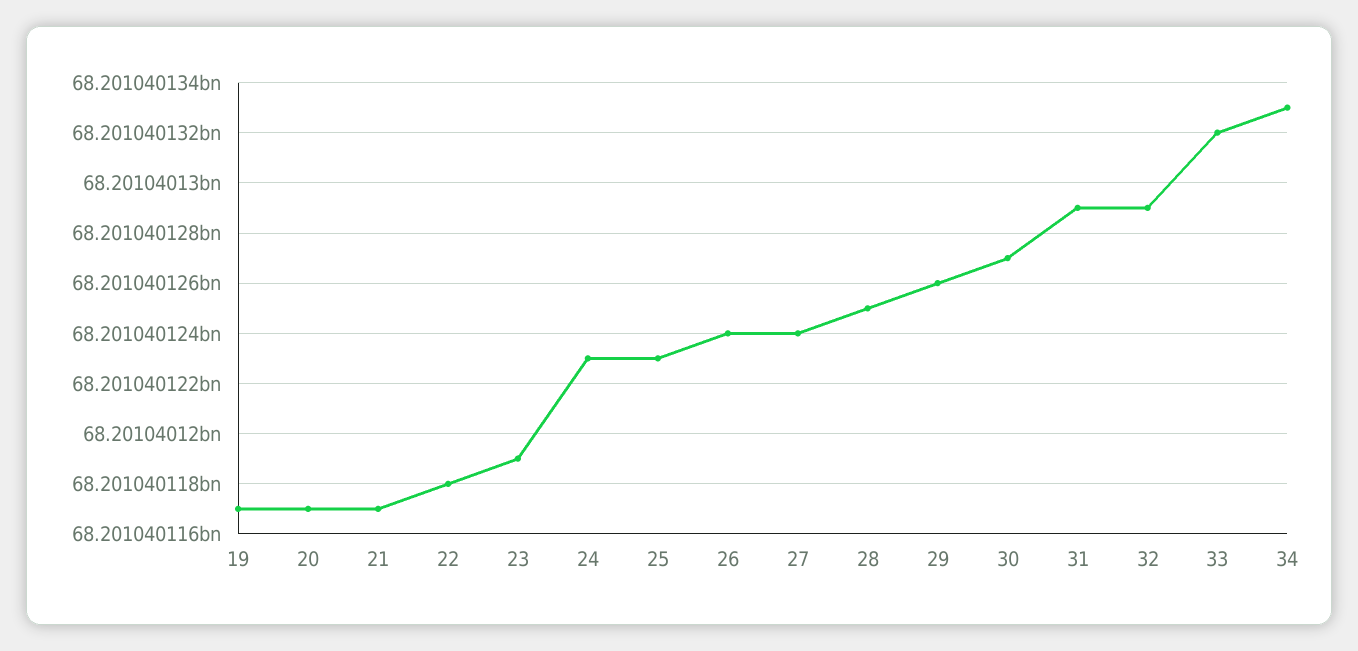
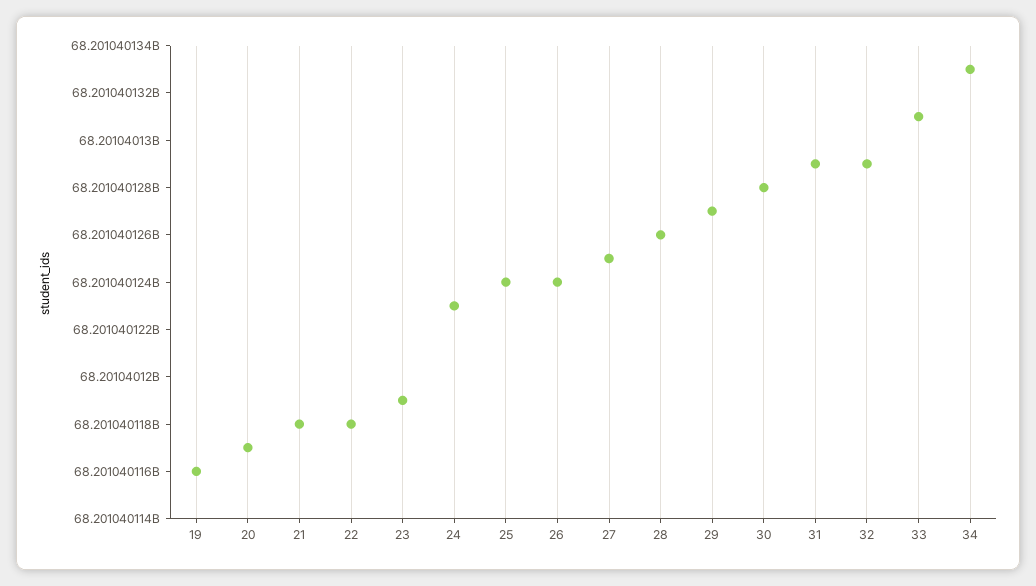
  {
-   "19": 68201040117,
+   "19": 68201040116,
    "20": 68201040117,
-   "21": 68201040117,
+   "21": 68201040118,
    "22": 68201040118,
    "23": 68201040119,
    "24": 68201040123,
-   "25": 68201040123,
+   "25": 68201040124,
    "26": 68201040124,
-   "27": 68201040124,
+   "27": 68201040125,
-   "28": 68201040125,
+   "28": 68201040126,
-   "29": 68201040126,
+   "29": 68201040127,
-   "30": 68201040127,
+   "30": 68201040128,
    "31": 68201040129,
    "32": 68201040129,
-   "33": 68201040132,
+   "33": 68201040131,
    "34": 68201040133
  }

